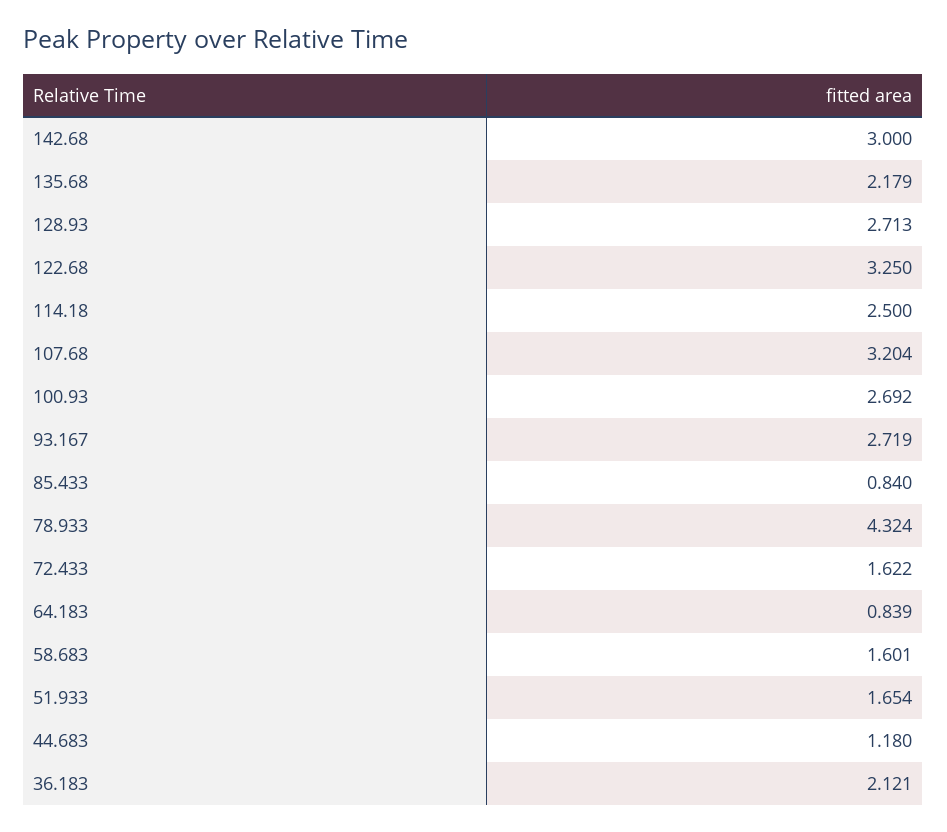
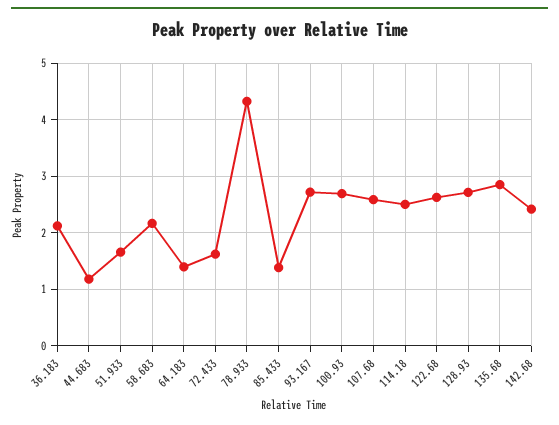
  {
-   "142.68": 3,
+   "142.68": 2.4,
-   "135.68": 2.179,
+   "135.68": 2.8,
    "128.93": 2.713,
-   "122.68": 3.25,
+   "122.68": 2.6,
    "114.18": 2.5,
-   "107.68": 3.204,
+   "107.68": 2.6,
    "100.93": 2.692,
    "93.167": 2.719,
-   "85.433": 0.84,
+   "85.433": 1.4,
    "78.933": 4.324,
    "72.433": 1.622,
-   "64.183": 0.839,
+   "64.183": 1.4,
-   "58.683": 1.601,
+   "58.683": 2.2,
    "51.933": 1.654,
    "44.683": 1.18,
    "36.183": 2.121
  }

